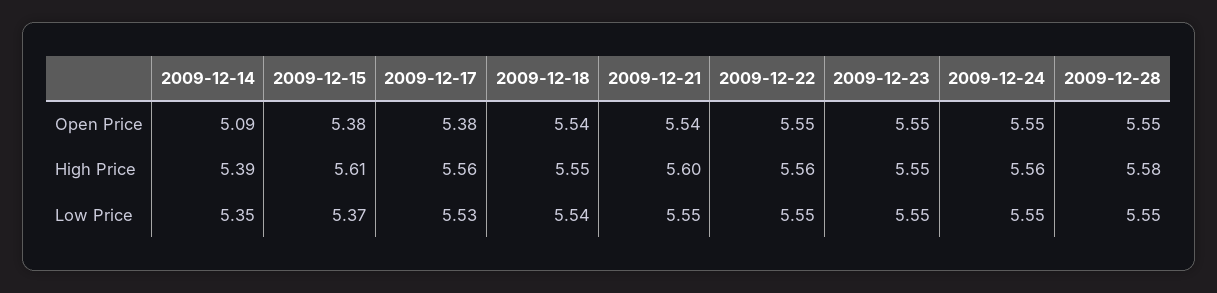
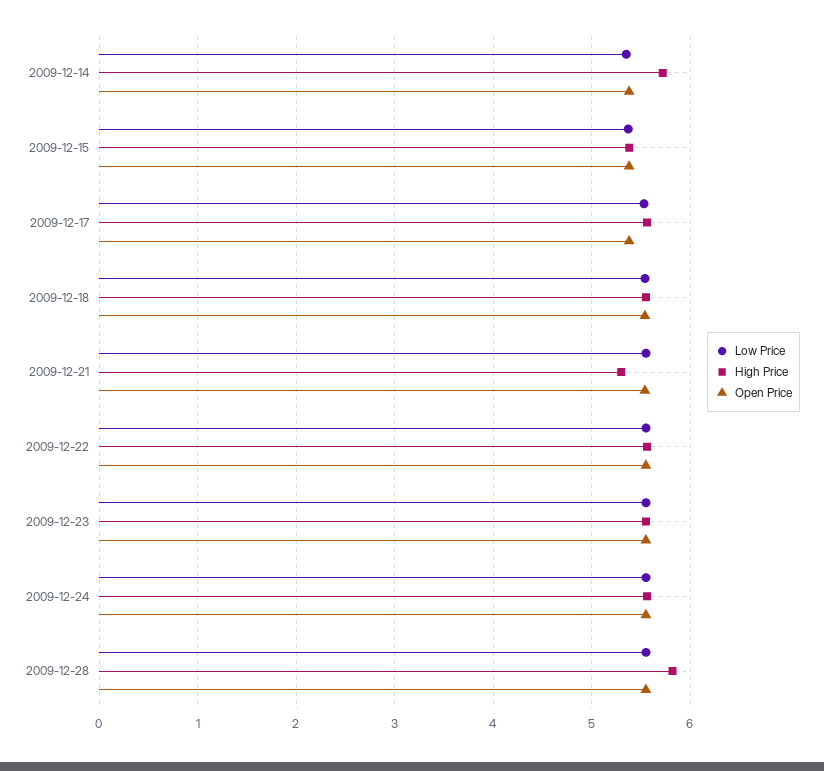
  {
    "Open Price": {
-     "2009-12-14": 5.09,
+     "2009-12-14": 5.4,
      "2009-12-15": 5.38,
      "2009-12-17": 5.38,
      "2009-12-18": 5.54,
      "2009-12-21": 5.54,
      "2009-12-22": 5.55,
      "2009-12-23": 5.55,
      "2009-12-24": 5.55,
      "2009-12-28": 5.55
    },
    "High Price": {
-     "2009-12-14": 5.39,
+     "2009-12-14": 5.7,
-     "2009-12-15": 5.61,
+     "2009-12-15": 5.4,
      "2009-12-17": 5.56,
      "2009-12-18": 5.55,
-     "2009-12-21": 5.6,
+     "2009-12-21": 5.3,
      "2009-12-22": 5.56,
      "2009-12-23": 5.55,
      "2009-12-24": 5.56,
-     "2009-12-28": 5.58
+     "2009-12-28": 5.8
    },
    "Low Price": {
      "2009-12-14": 5.35,
      "2009-12-15": 5.37,
      "2009-12-17": 5.53,
      "2009-12-18": 5.54,
      "2009-12-21": 5.55,
      "2009-12-22": 5.55,
      "2009-12-23": 5.55,
      "2009-12-24": 5.55,
      "2009-12-28": 5.55
    }
  }

